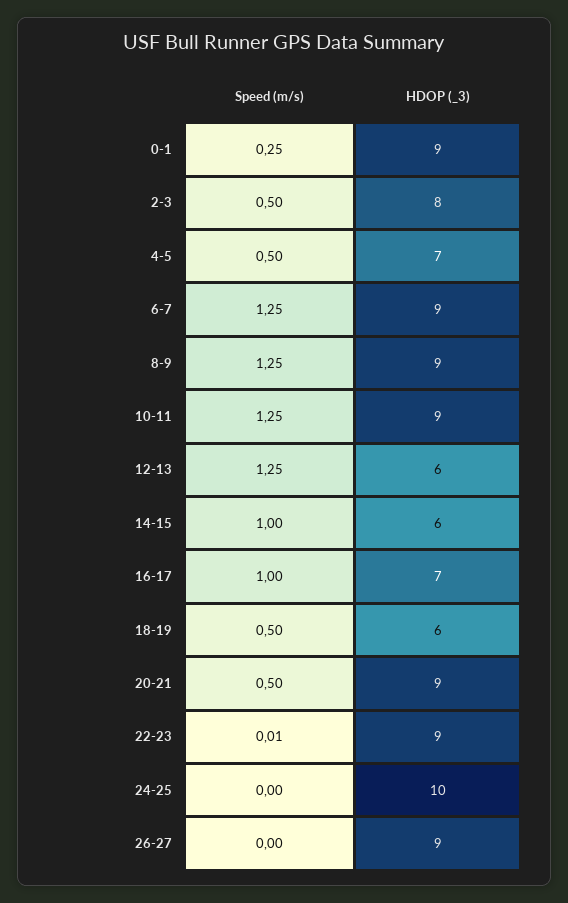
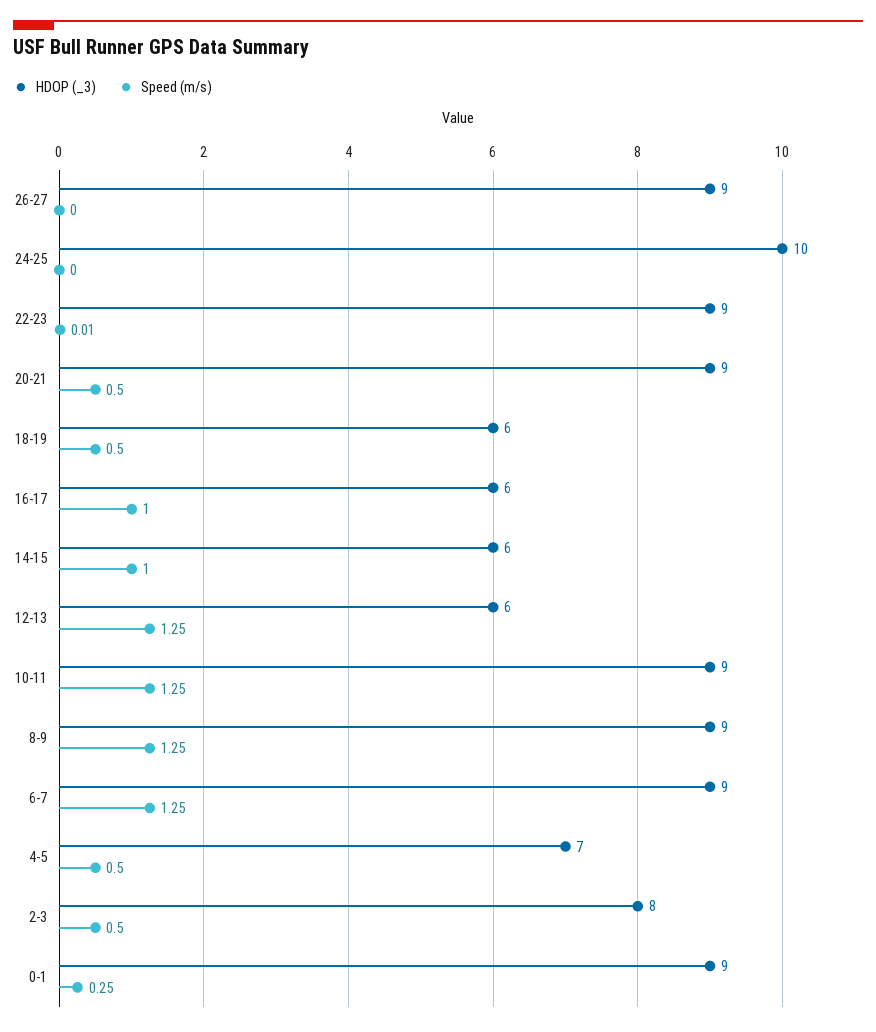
  {
    "Speed (m/s)": {
      "0-1": 0.25,
      "2-3": 0.5,
      "4-5": 0.5,
      "6-7": 1.25,
      "8-9": 1.25,
      "10-11": 1.25,
      "12-13": 1.25,
      "14-15": 1,
      "16-17": 1,
      "18-19": 0.5,
      "20-21": 0.5,
      "22-23": 0.01,
      "24-25": 0,
      "26-27": 0
    },
    "HDOP (_3)": {
      "0-1": 9,
      "2-3": 8,
      "4-5": 7,
      "6-7": 9,
      "8-9": 9,
      "10-11": 9,
      "12-13": 6,
      "14-15": 6,
-     "16-17": 7,
+     "16-17": 6,
      "18-19": 6,
      "20-21": 9,
      "22-23": 9,
      "24-25": 10,
      "26-27": 9
    }
  }

